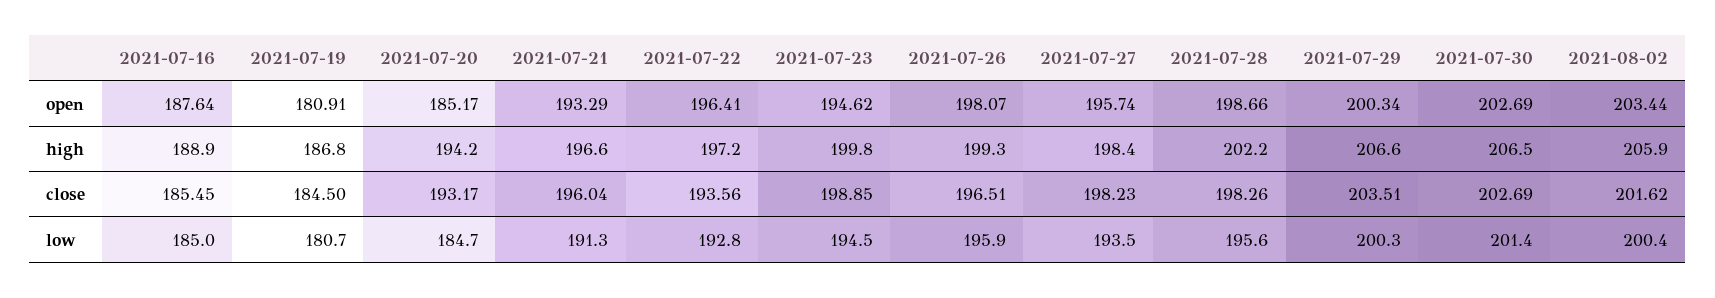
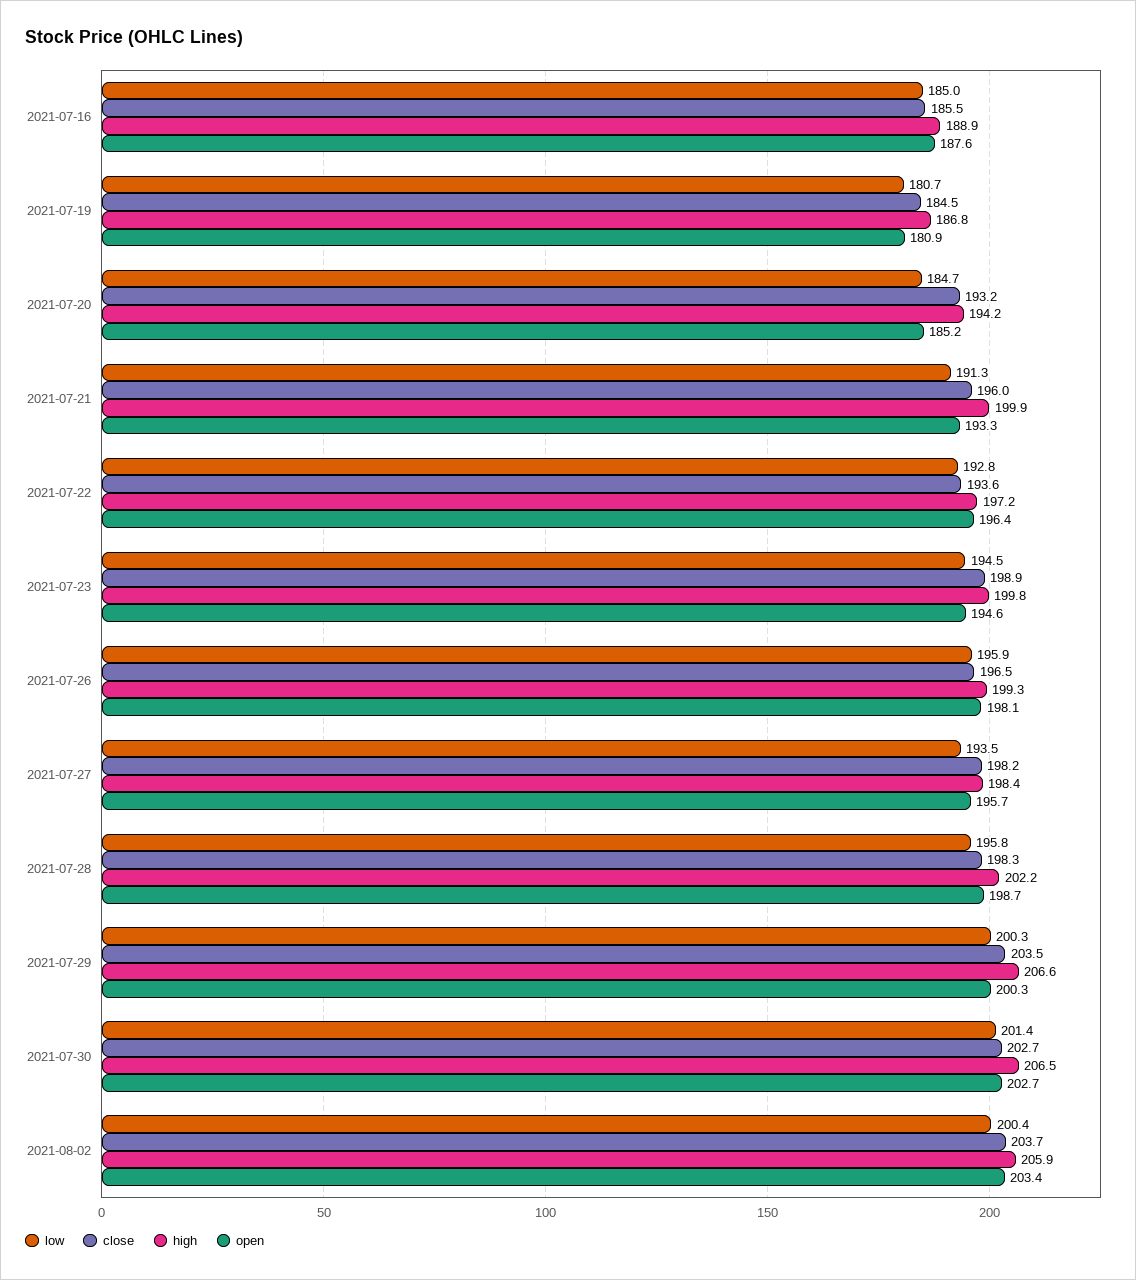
  {
    "open": {
      "2021-07-16": 187.64,
      "2021-07-19": 180.91,
      "2021-07-20": 185.17,
      "2021-07-21": 193.29,
      "2021-07-22": 196.41,
      "2021-07-23": 194.62,
      "2021-07-26": 198.07,
      "2021-07-27": 195.74,
      "2021-07-28": 198.66,
      "2021-07-29": 200.34,
      "2021-07-30": 202.69,
      "2021-08-02": 203.44
    },
    "high": {
      "2021-07-16": 188.9,
      "2021-07-19": 186.8,
      "2021-07-20": 194.2,
-     "2021-07-21": 196.6,
+     "2021-07-21": 199.9,
      "2021-07-22": 197.2,
      "2021-07-23": 199.8,
      "2021-07-26": 199.3,
      "2021-07-27": 198.4,
      "2021-07-28": 202.2,
      "2021-07-29": 206.6,
      "2021-07-30": 206.5,
      "2021-08-02": 205.9
    },
    "close": {
      "2021-07-16": 185.45,
      "2021-07-19": 184.5,
      "2021-07-20": 193.17,
      "2021-07-21": 196.04,
      "2021-07-22": 193.56,
      "2021-07-23": 198.85,
      "2021-07-26": 196.51,
      "2021-07-27": 198.23,
      "2021-07-28": 198.26,
      "2021-07-29": 203.51,
      "2021-07-30": 202.69,
-     "2021-08-02": 201.62
+     "2021-08-02": 203.7
    },
    "low": {
      "2021-07-16": 185,
      "2021-07-19": 180.7,
      "2021-07-20": 184.7,
      "2021-07-21": 191.3,
      "2021-07-22": 192.8,
      "2021-07-23": 194.5,
      "2021-07-26": 195.9,
      "2021-07-27": 193.5,
-     "2021-07-28": 195.6,
+     "2021-07-28": 195.8,
      "2021-07-29": 200.3,
      "2021-07-30": 201.4,
      "2021-08-02": 200.4
    }
  }

